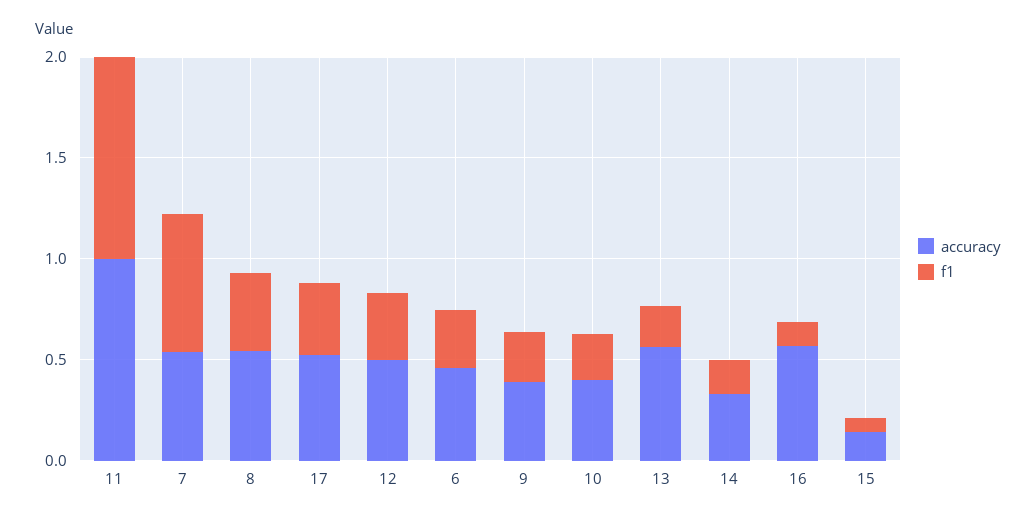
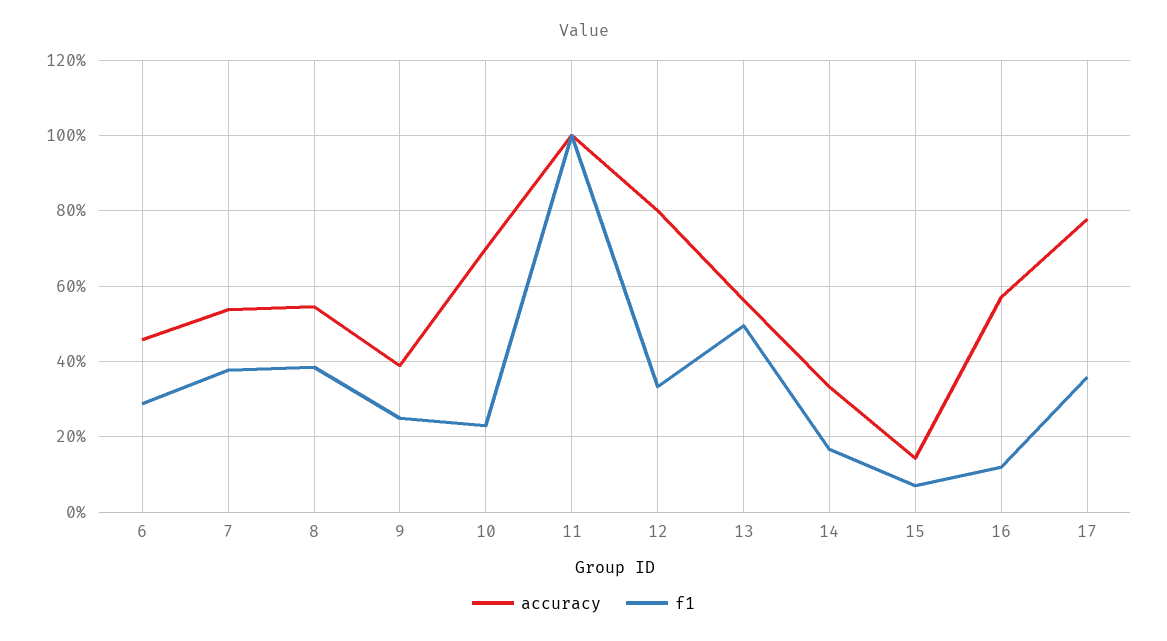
  {
    "accuracy": {
      "11": 1,
      "7": 0.54,
      "8": 0.54,
-     "17": 0.5,
+     "17": 0.78,
-     "12": 0.5,
+     "12": 0.8,
      "6": 0.46,
      "9": 0.38,
-     "10": 0.4,
+     "10": 0.7,
      "13": 0.56,
      "14": 0.34,
      "16": 0.58,
      "15": 0.14
    },
    "f1": {
      "11": 1,
-     "7": 0.7,
+     "7": 0.38,
      "8": 0.38,
      "17": 0.36,
      "12": 0.34,
      "6": 0.28,
      "9": 0.24,
      "10": 0.22,
-     "13": 0.2,
+     "13": 0.5,
      "14": 0.16,
      "16": 0.12,
      "15": 0.08
    }
  }

